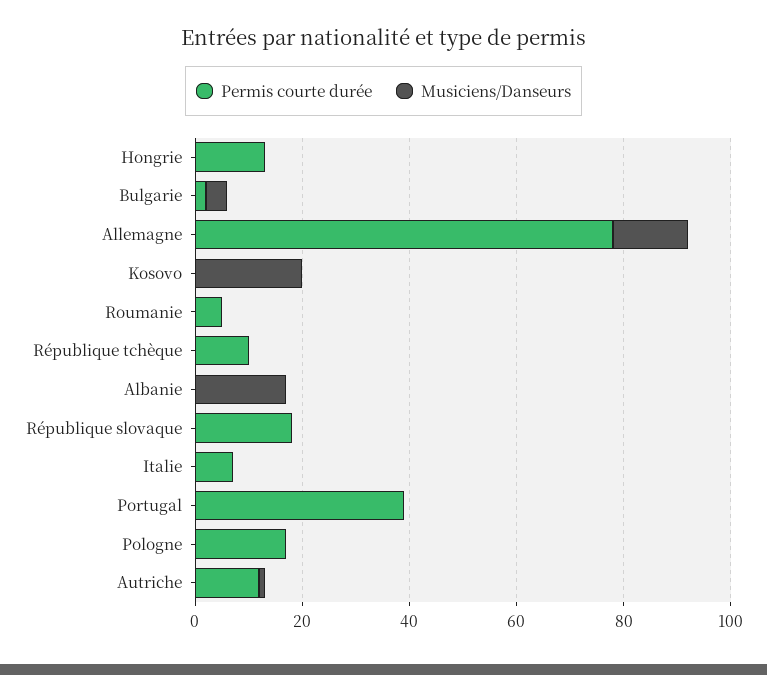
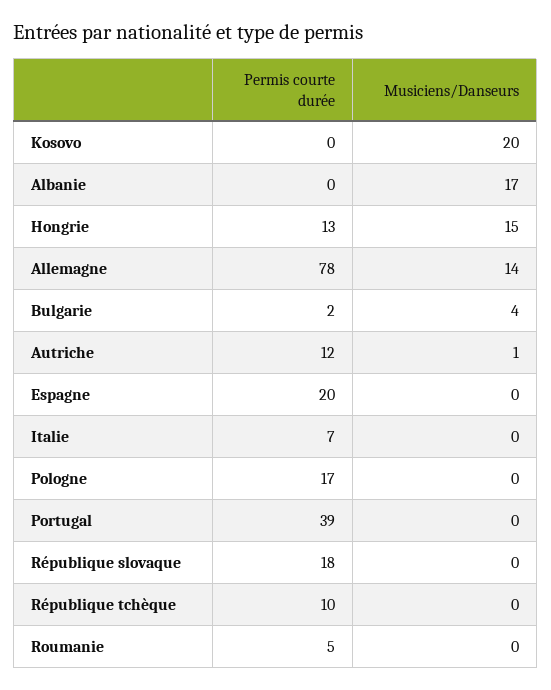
  {
    "Permis courte durée": {
      "Hongrie": 13,
      "Bulgarie": 2,
      "Allemagne": 78,
      "Kosovo": 0,
      "Roumanie": 5,
      "République tchèque": 10,
      "Albanie": 0,
      "République slovaque": 18,
      "Italie": 7,
      "Portugal": 39,
      "Pologne": 17,
-     "Autriche": 12
+     "Autriche": 12,
+     "Espagne": 20
    },
    "Musiciens/Danseurs": {
-     "Hongrie": 0,
+     "Hongrie": 15,
      "Bulgarie": 4,
      "Allemagne": 14,
      "Kosovo": 20,
      "Roumanie": 0,
      "République tchèque": 0,
      "Albanie": 17,
      "République slovaque": 0,
      "Italie": 0,
      "Portugal": 0,
      "Pologne": 0,
-     "Autriche": 1
+     "Autriche": 1,
+     "Espagne": 0
    }
  }

